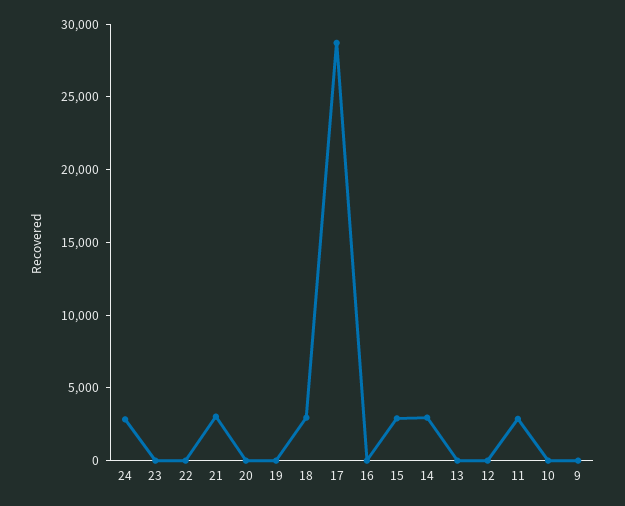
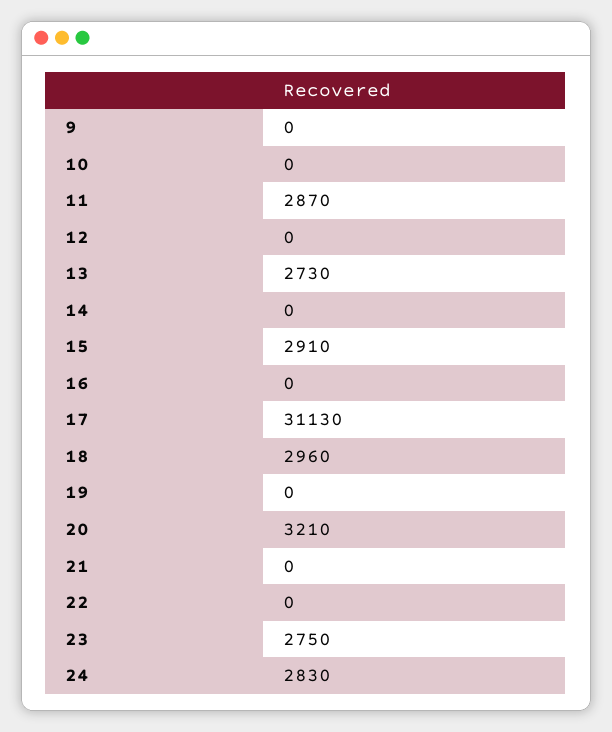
  {
    "24": 2830,
-   "23": 0,
+   "23": 2750,
    "22": 0,
-   "21": 3000,
+   "21": 0,
-   "20": 0,
+   "20": 3210,
    "19": 0,
    "18": 2960,
-   "17": 29000,
+   "17": 31130,
    "16": 0,
    "15": 2910,
-   "14": 3000,
+   "14": 0,
-   "13": 0,
+   "13": 2730,
    "12": 0,
    "11": 2870,
    "10": 0,
    "9": 0
  }

